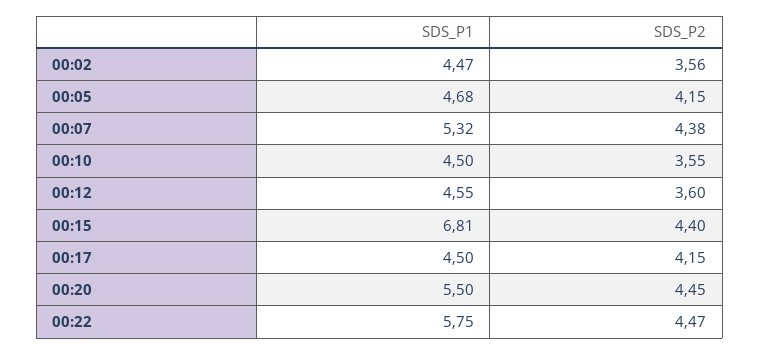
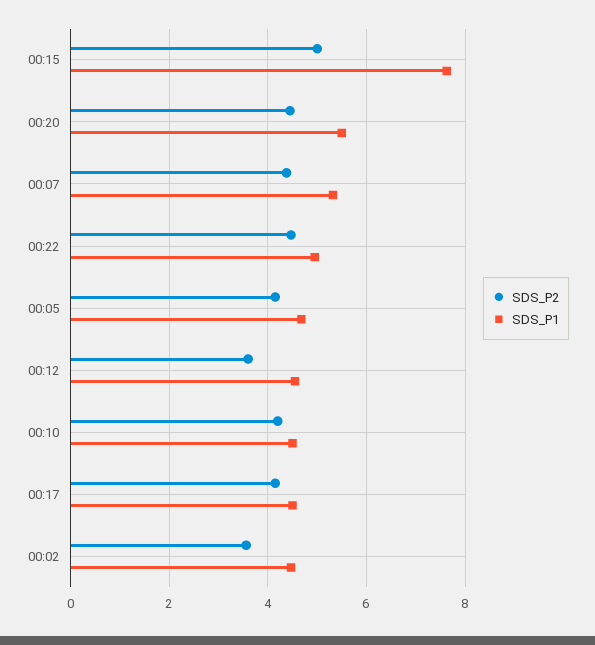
  {
    "SDS_P1": {
      "00:02": 4.47,
      "00:05": 4.68,
      "00:07": 5.32,
      "00:10": 4.5,
      "00:12": 4.55,
-     "00:15": 6.81,
+     "00:15": 7.6,
      "00:17": 4.5,
      "00:20": 5.5,
-     "00:22": 5.75
+     "00:22": 5
    },
    "SDS_P2": {
      "00:02": 3.56,
      "00:05": 4.15,
      "00:07": 4.38,
-     "00:10": 3.55,
+     "00:10": 4.2,
      "00:12": 3.6,
-     "00:15": 4.4,
+     "00:15": 5,
      "00:17": 4.15,
      "00:20": 4.45,
      "00:22": 4.47
    }
  }

